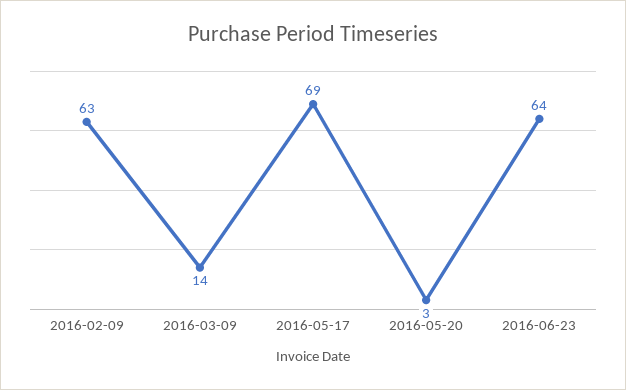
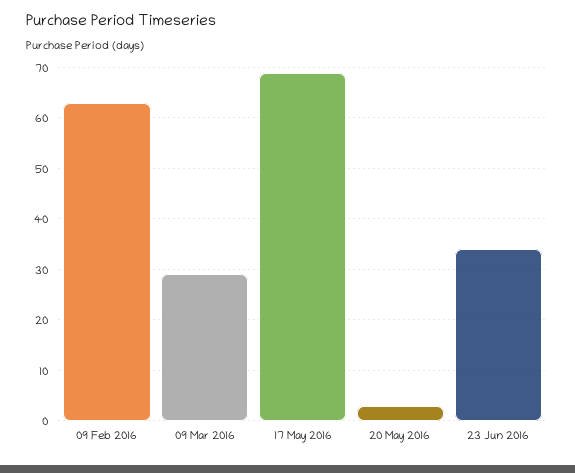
  {
    "2016-02-09": 63,
-   "2016-03-09": 14,
+   "2016-03-09": 30,
    "2016-05-17": 69,
    "2016-05-20": 3,
-   "2016-06-23": 64
+   "2016-06-23": 35
  }

